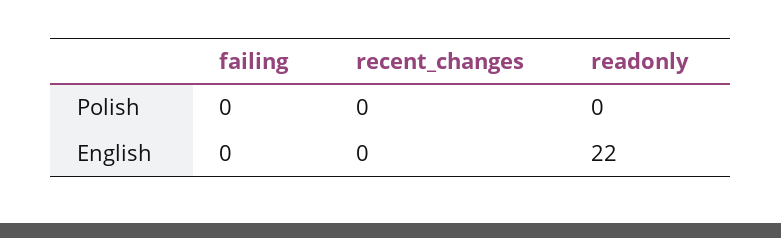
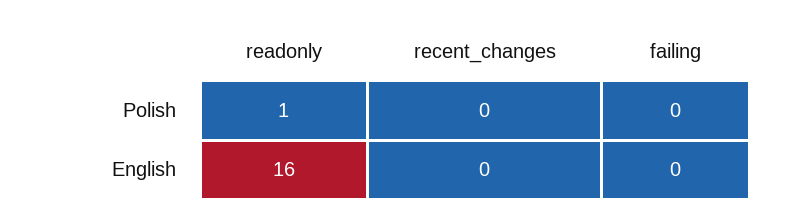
  {
    "failing": {
      "Polish": 0,
      "English": 0
    },
    "recent_changes": {
      "Polish": 0,
      "English": 0
    },
    "readonly": {
-     "Polish": 0,
+     "Polish": 1,
-     "English": 22
+     "English": 16
    }
  }

